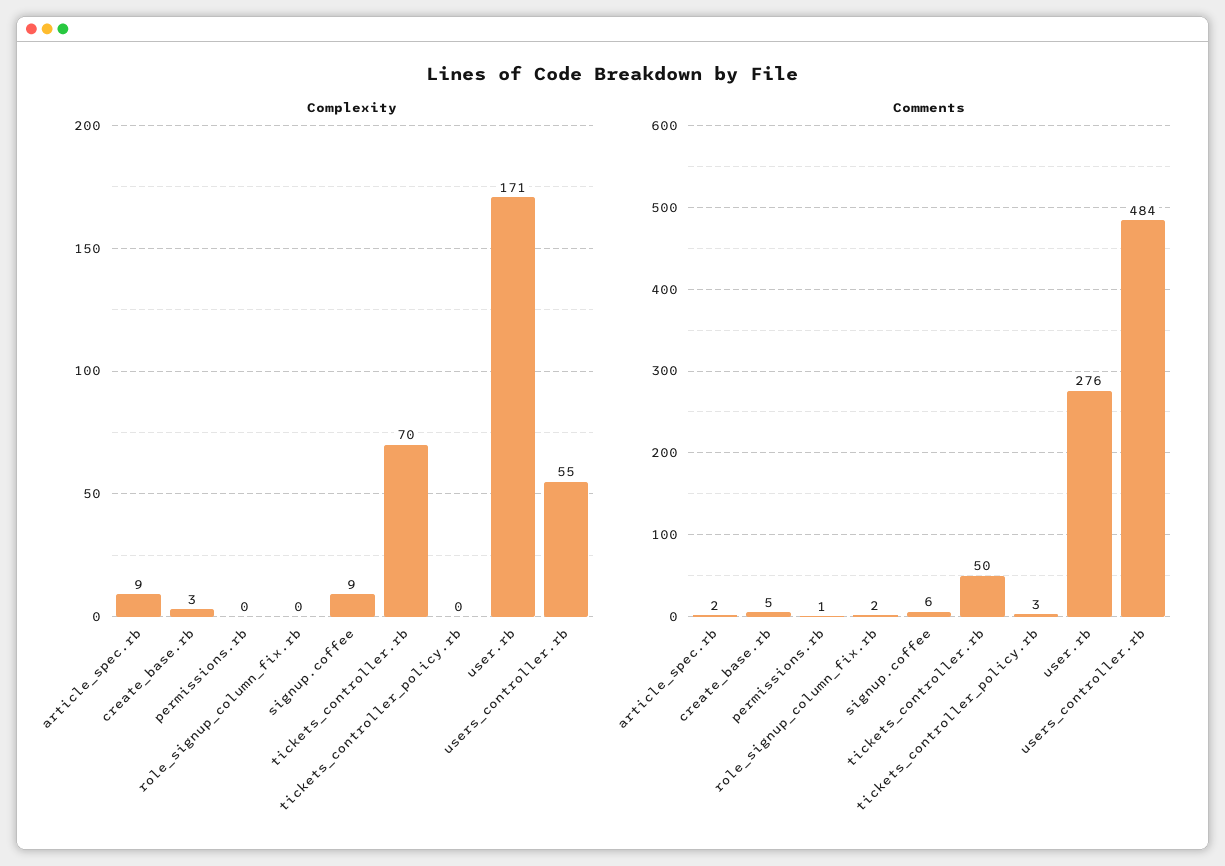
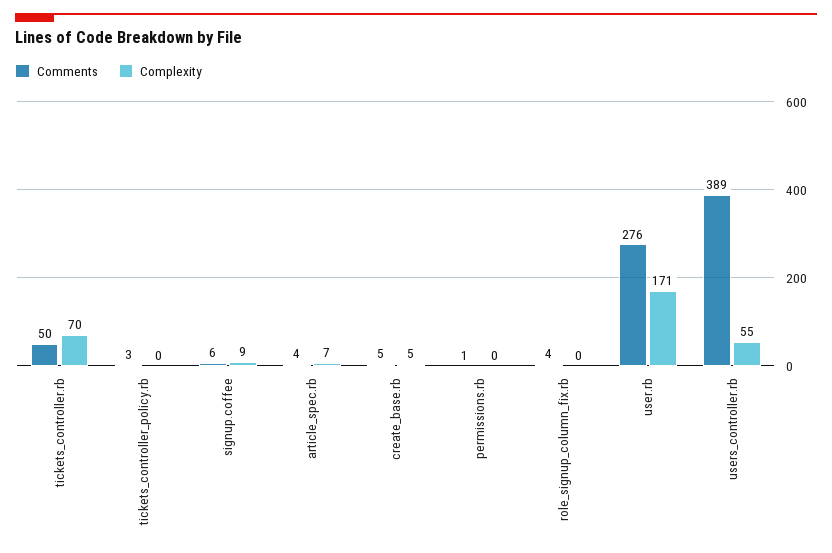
  {
    "Complexity": {
-     "article_spec.rb": 9,
+     "article_spec.rb": 7,
-     "create_base.rb": 3,
+     "create_base.rb": 5,
      "permissions.rb": 0,
      "role_signup_column_fix.rb": 0,
      "signup.coffee": 9,
      "tickets_controller.rb": 70,
      "tickets_controller_policy.rb": 0,
      "user.rb": 171,
      "users_controller.rb": 55
    },
    "Comments": {
-     "article_spec.rb": 2,
+     "article_spec.rb": 4,
      "create_base.rb": 5,
      "permissions.rb": 1,
-     "role_signup_column_fix.rb": 2,
+     "role_signup_column_fix.rb": 4,
      "signup.coffee": 6,
      "tickets_controller.rb": 50,
      "tickets_controller_policy.rb": 3,
      "user.rb": 276,
-     "users_controller.rb": 484
+     "users_controller.rb": 389
    }
  }

